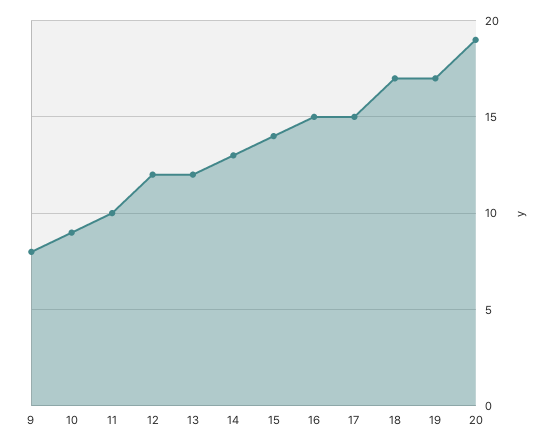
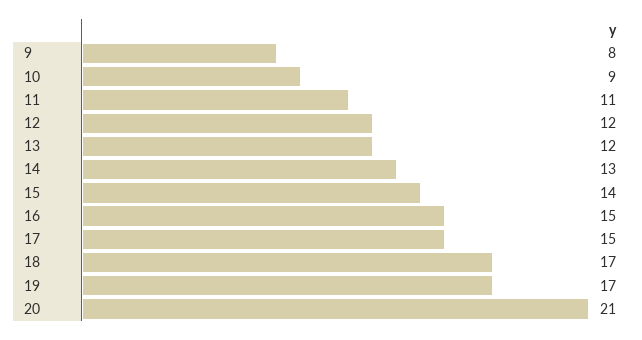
  {
    "9": 8,
    "10": 9,
-   "11": 10,
+   "11": 11,
    "12": 12,
    "13": 12,
    "14": 13,
    "15": 14,
    "16": 15,
    "17": 15,
    "18": 17,
    "19": 17,
-   "20": 19
+   "20": 21
  }

